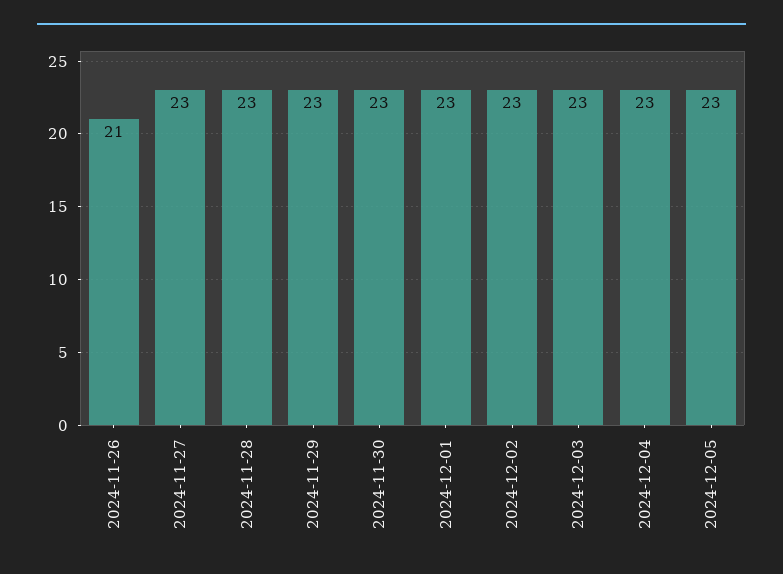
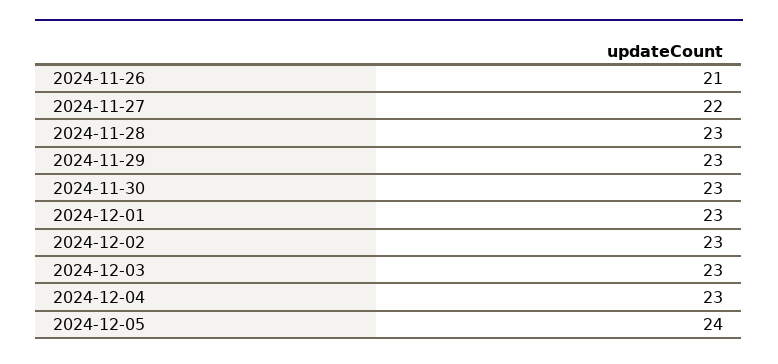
  {
    "2024-11-26": 21,
-   "2024-11-27": 23,
+   "2024-11-27": 22,
    "2024-11-28": 23,
    "2024-11-29": 23,
    "2024-11-30": 23,
    "2024-12-01": 23,
    "2024-12-02": 23,
    "2024-12-03": 23,
    "2024-12-04": 23,
-   "2024-12-05": 23
+   "2024-12-05": 24
  }

